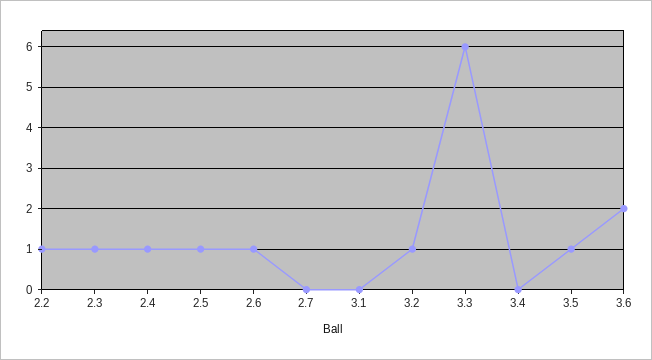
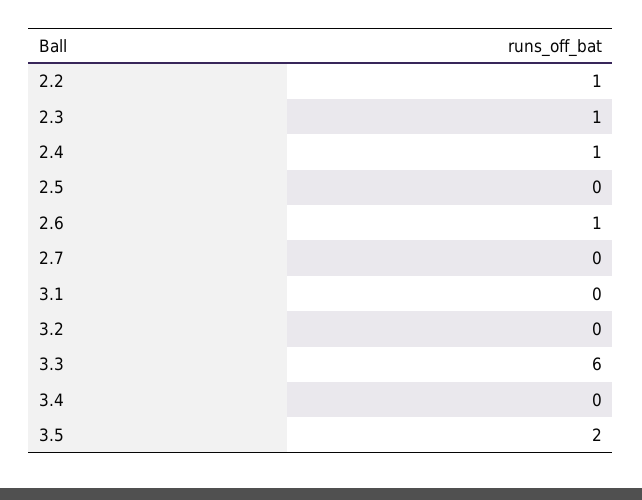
  {
    "2.2": 1,
    "2.3": 1,
    "2.4": 1,
-   "2.5": 1,
+   "2.5": 0,
    "2.6": 1,
    "2.7": 0,
    "3.1": 0,
-   "3.2": 1,
+   "3.2": 0,
    "3.3": 6,
    "3.4": 0,
-   "3.5": 1,
+   "3.5": 2
-   "3.6": 2
  }

